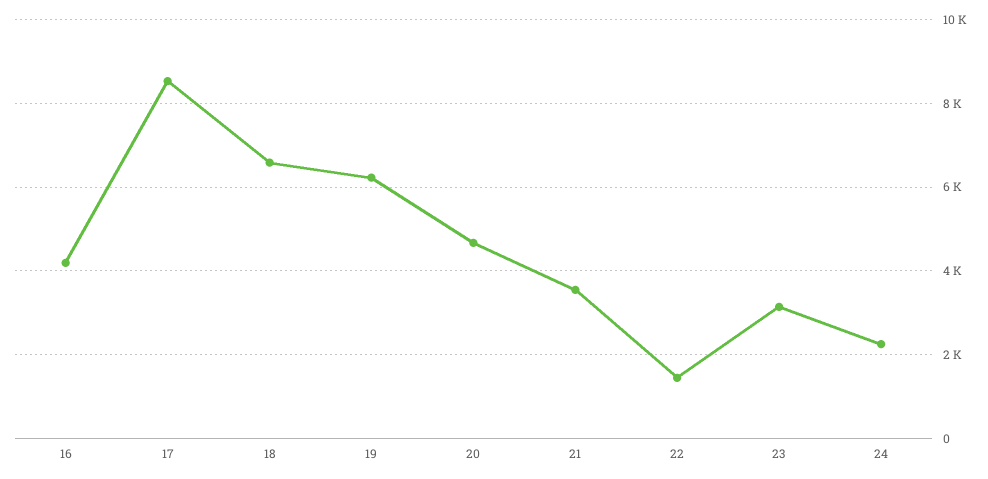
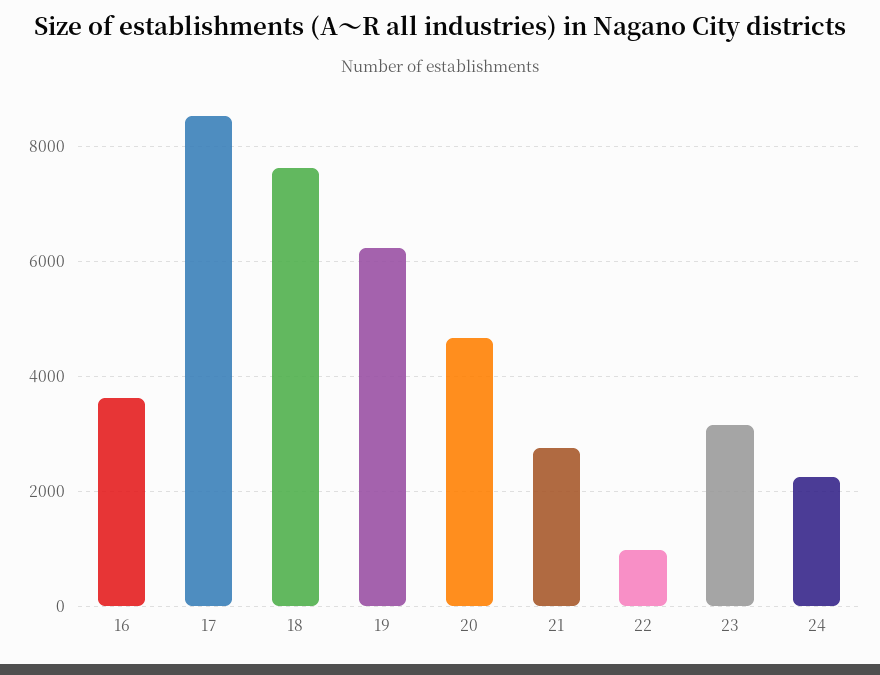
  {
-   "16": 4200,
+   "16": 3600,
    "17": 8600,
-   "18": 6600,
+   "18": 7600,
    "19": 6200,
    "20": 4600,
-   "21": 3600,
+   "21": 2800,
-   "22": 1400,
+   "22": 1000,
    "23": 3200,
    "24": 2200
  }

